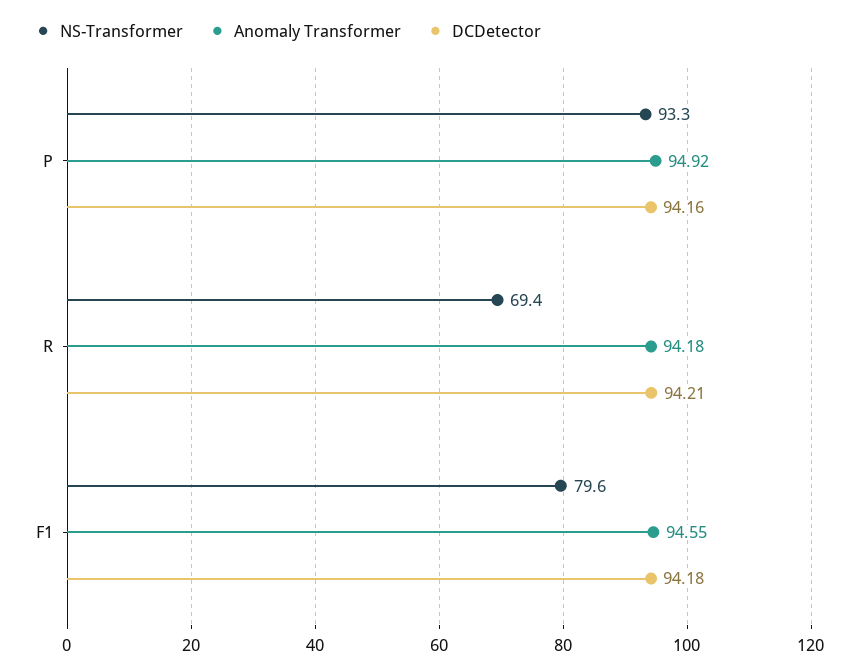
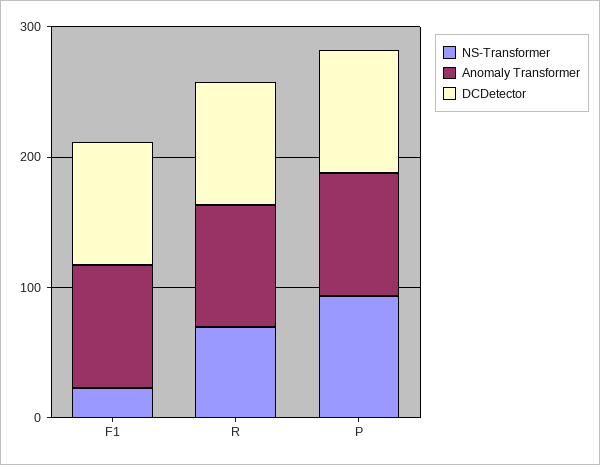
  {
    "NS-Transformer": {
      "P": 93.3,
      "R": 69.4,
-     "F1": 79.6
+     "F1": 20
    },
    "Anomaly Transformer": {
      "P": 94.92,
      "R": 94.18,
      "F1": 94.55
    },
    "DCDetector": {
      "P": 94.16,
      "R": 94.21,
      "F1": 94.18
    }
  }

